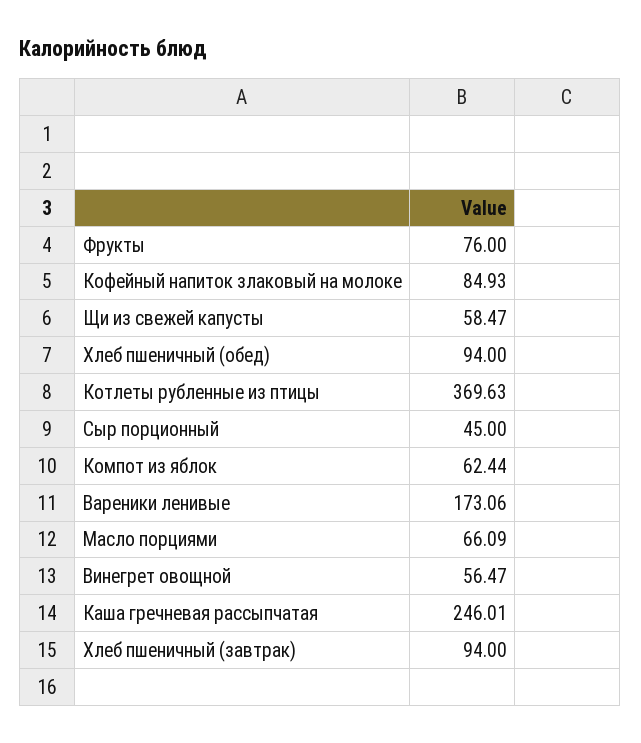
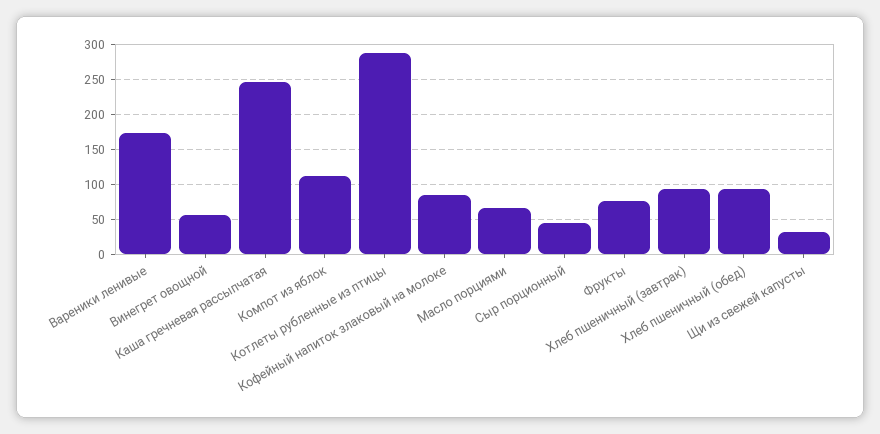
  {
    "Фрукты": 76,
    "Кофейный напиток злаковый на молоке": 84.93,
-   "Щи из свежей капусты": 58.47,
+   "Щи из свежей капусты": 30,
    "Хлеб пшеничный (обед)": 94,
-   "Котлеты рубленные из птицы": 369.63,
+   "Котлеты рубленные из птицы": 290,
    "Сыр порционный": 45,
-   "Компот из яблок": 62.44,
+   "Компот из яблок": 110,
    "Вареники ленивые": 173.06,
    "Масло порциями": 66.09,
    "Винегрет овощной": 56.47,
    "Каша гречневая рассыпчатая": 246.01,
    "Хлеб пшеничный (завтрак)": 94
  }

